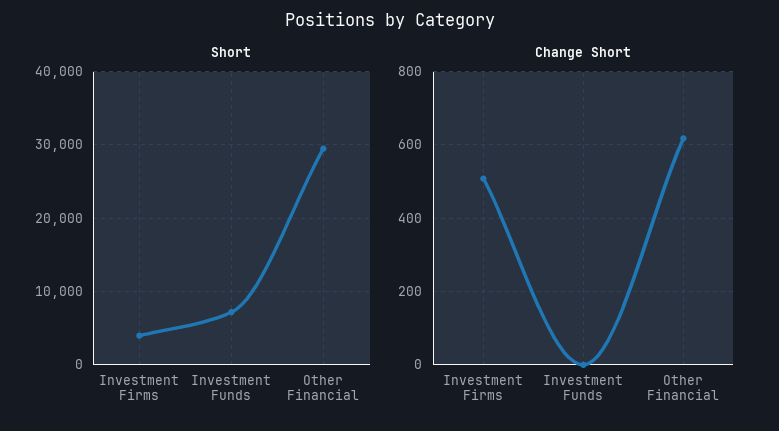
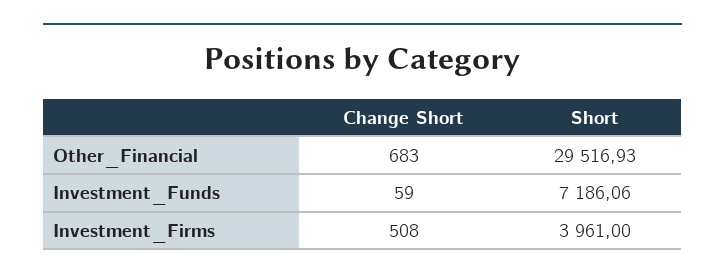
  {
    "Short": {
      "Investment Firms": 3961,
      "Investment Funds": 7186.06,
      "Other Financial": 29516.93
    },
    "Change Short": {
      "Investment Firms": 508,
-     "Investment Funds": 0,
+     "Investment Funds": 59,
-     "Other Financial": 620
+     "Other Financial": 683
    }
  }

